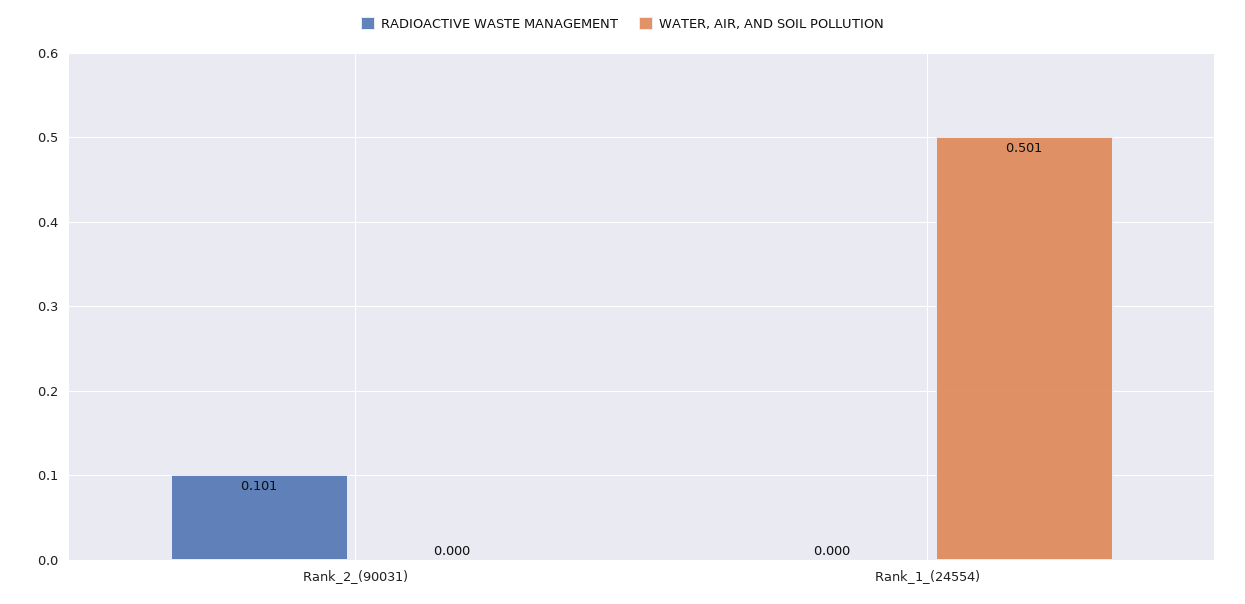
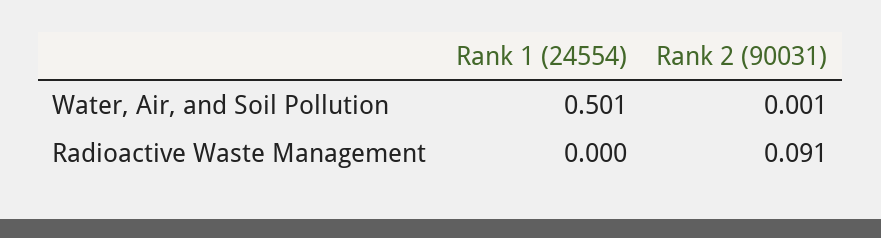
  {
    "RADIOACTIVE WASTE MANAGEMENT": {
-     "Rank_2_(90031)": 0.101,
+     "Rank_2_(90031)": 0.091,
      "Rank_1_(24554)": 0
    },
    "WATER, AIR, AND SOIL POLLUTION": {
-     "Rank_2_(90031)": 0,
+     "Rank_2_(90031)": 0.001,
      "Rank_1_(24554)": 0.501
    }
  }

